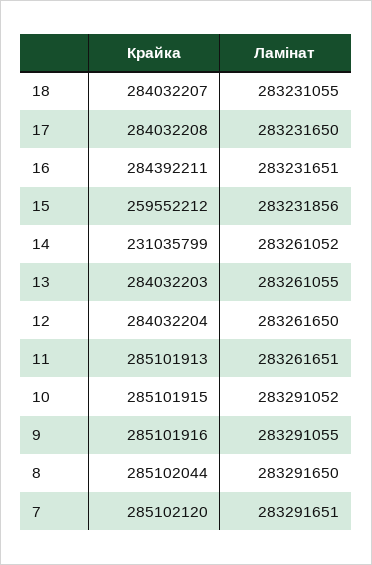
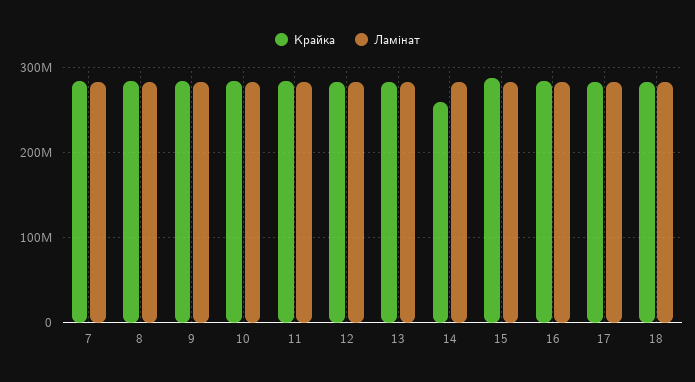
  {
    "Крайка": {
      "18": 284032207,
      "17": 284032208,
      "16": 284392211,
-     "15": 259552212,
+     "15": 290000000,
-     "14": 231035799,
+     "14": 260000000,
      "13": 284032203,
      "12": 284032204,
      "11": 285101913,
      "10": 285101915,
      "9": 285101916,
      "8": 285102044,
      "7": 285102120
    },
    "Ламінат": {
      "18": 283231055,
      "17": 283231650,
      "16": 283231651,
      "15": 283231856,
      "14": 283261052,
      "13": 283261055,
      "12": 283261650,
      "11": 283261651,
      "10": 283291052,
      "9": 283291055,
      "8": 283291650,
      "7": 283291651
    }
  }

